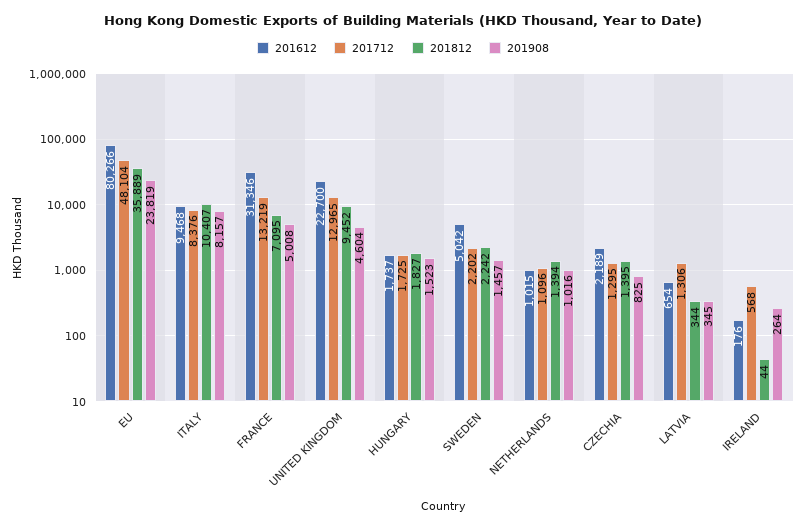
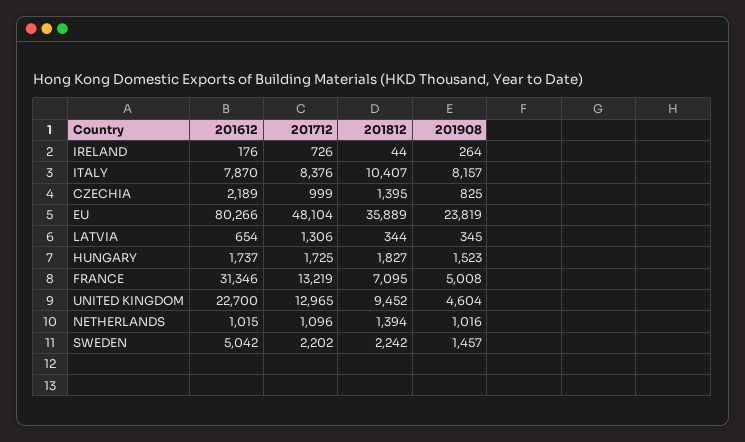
  {
    "201612": {
      "EU": 80266,
-     "ITALY": 9468,
+     "ITALY": 7870,
      "FRANCE": 31346,
      "UNITED KINGDOM": 22700,
      "HUNGARY": 1737,
      "SWEDEN": 5042,
      "NETHERLANDS": 1015,
      "CZECHIA": 2189,
      "LATVIA": 654,
      "IRELAND": 176
    },
    "201712": {
      "EU": 48104,
      "ITALY": 8376,
      "FRANCE": 13219,
      "UNITED KINGDOM": 12965,
      "HUNGARY": 1725,
      "SWEDEN": 2202,
      "NETHERLANDS": 1096,
-     "CZECHIA": 1295,
+     "CZECHIA": 999,
      "LATVIA": 1306,
-     "IRELAND": 568
+     "IRELAND": 726
    },
    "201812": {
      "EU": 35889,
      "ITALY": 10407,
      "FRANCE": 7095,
      "UNITED KINGDOM": 9452,
      "HUNGARY": 1827,
      "SWEDEN": 2242,
      "NETHERLANDS": 1394,
      "CZECHIA": 1395,
      "LATVIA": 344,
      "IRELAND": 44
    },
    "201908": {
      "EU": 23819,
      "ITALY": 8157,
      "FRANCE": 5008,
      "UNITED KINGDOM": 4604,
      "HUNGARY": 1523,
      "SWEDEN": 1457,
      "NETHERLANDS": 1016,
      "CZECHIA": 825,
      "LATVIA": 345,
      "IRELAND": 264
    }
  }

